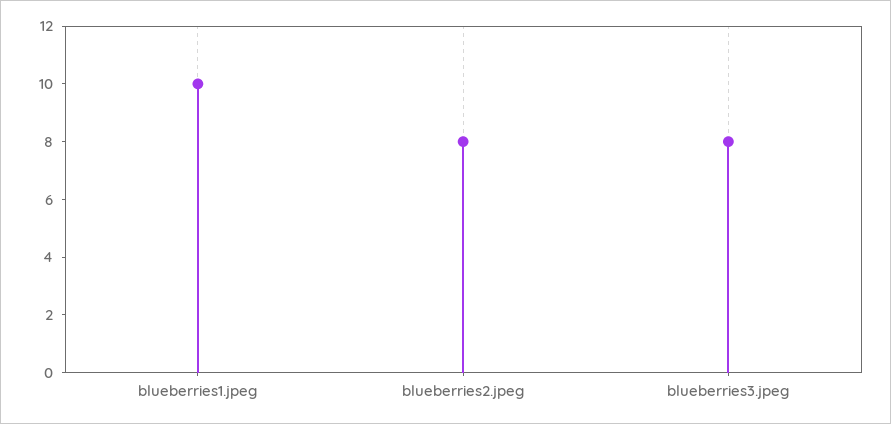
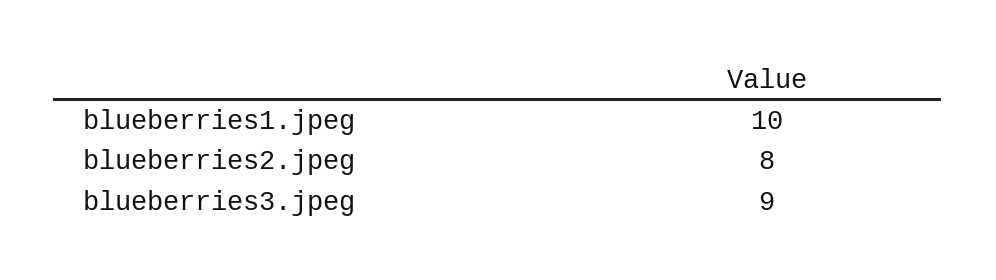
  {
    "blueberries1.jpeg": 10,
    "blueberries2.jpeg": 8,
-   "blueberries3.jpeg": 8
+   "blueberries3.jpeg": 9
  }

